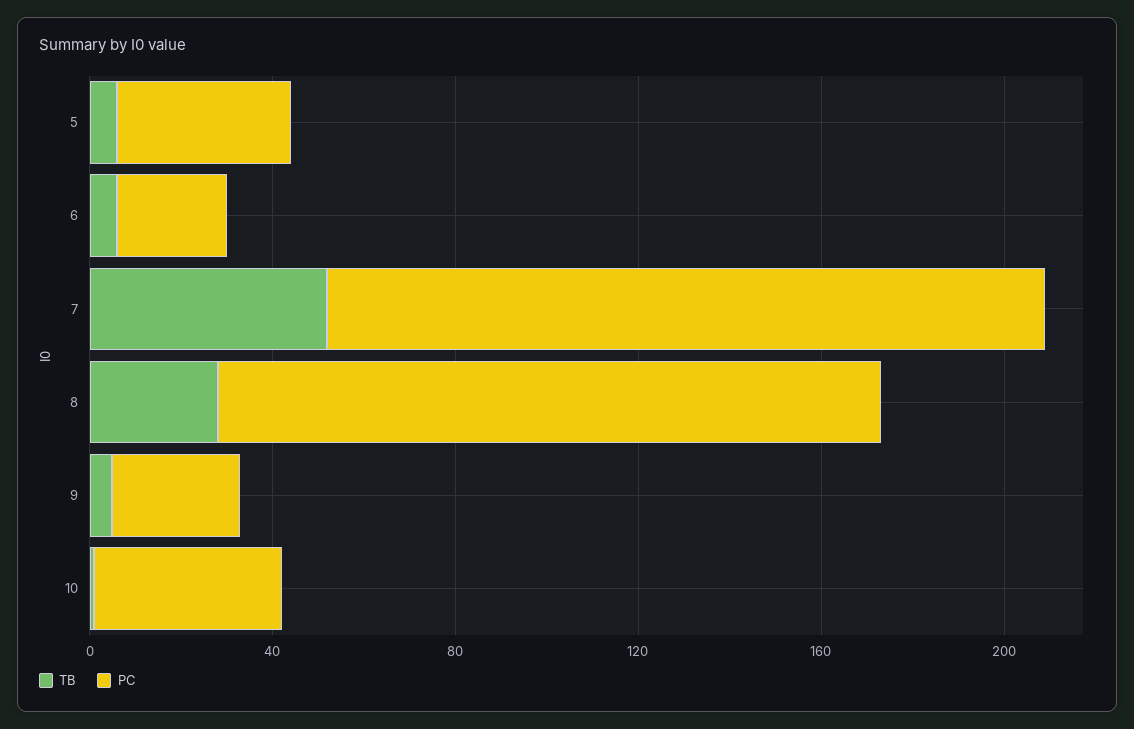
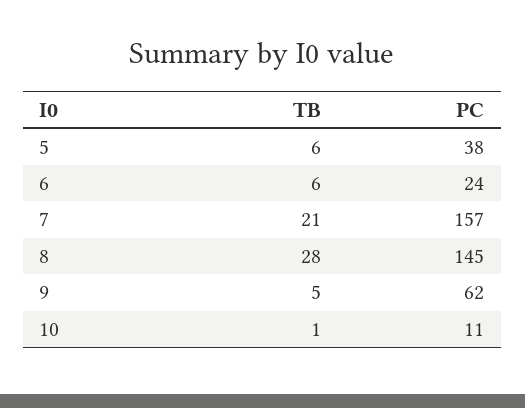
  {
    "TB": {
      "5": 6,
      "6": 6,
-     "7": 50,
+     "7": 21,
      "8": 28,
      "9": 5,
      "10": 1
    },
    "PC": {
      "5": 38,
      "6": 24,
      "7": 157,
      "8": 145,
-     "9": 30,
+     "9": 62,
-     "10": 40
+     "10": 11
    }
  }

